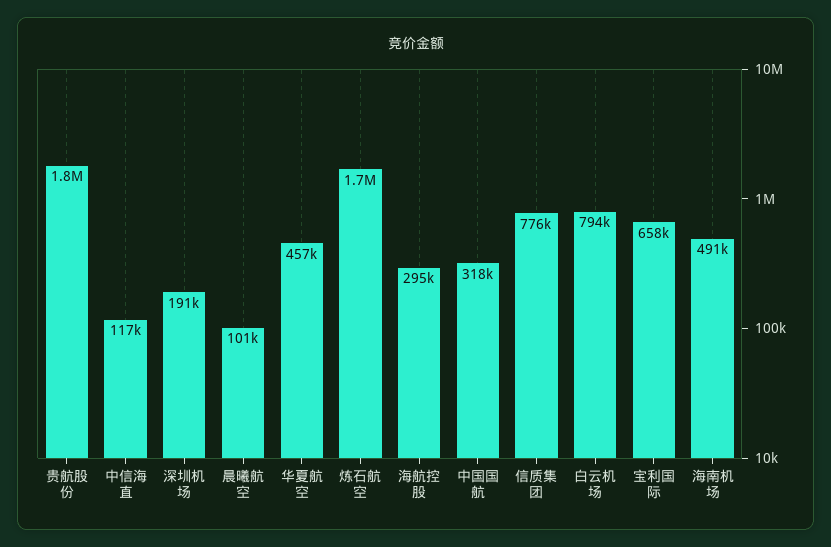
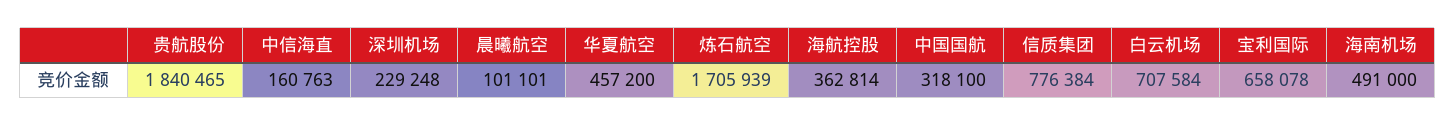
  {
    "贵航股份": 1840465,
-   "中信海直": 117000,
+   "中信海直": 160763,
-   "深圳机场": 191000,
+   "深圳机场": 229248,
    "晨曦航空": 101101,
    "华夏航空": 457200,
    "炼石航空": 1705939,
-   "海航控股": 295000,
+   "海航控股": 362814,
    "中国国航": 318100,
    "信质集团": 776384,
-   "白云机场": 794000,
+   "白云机场": 707584,
    "宝利国际": 658078,
    "海南机场": 491000
  }

